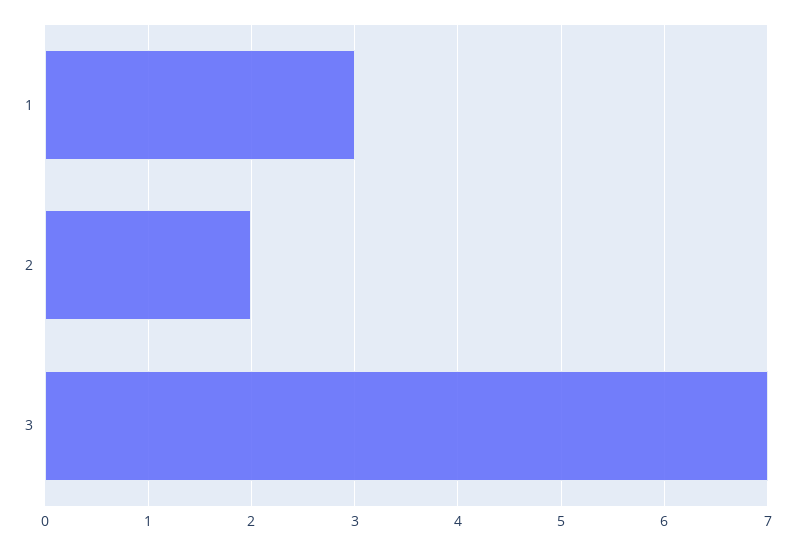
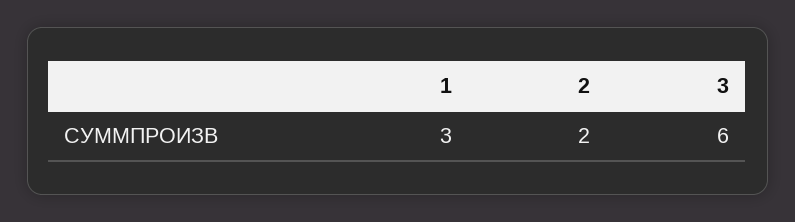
  {
    "1": 3,
    "2": 2,
-   "3": 7
+   "3": 6
  }

